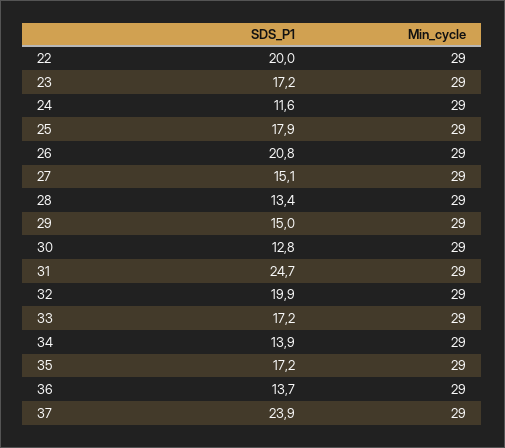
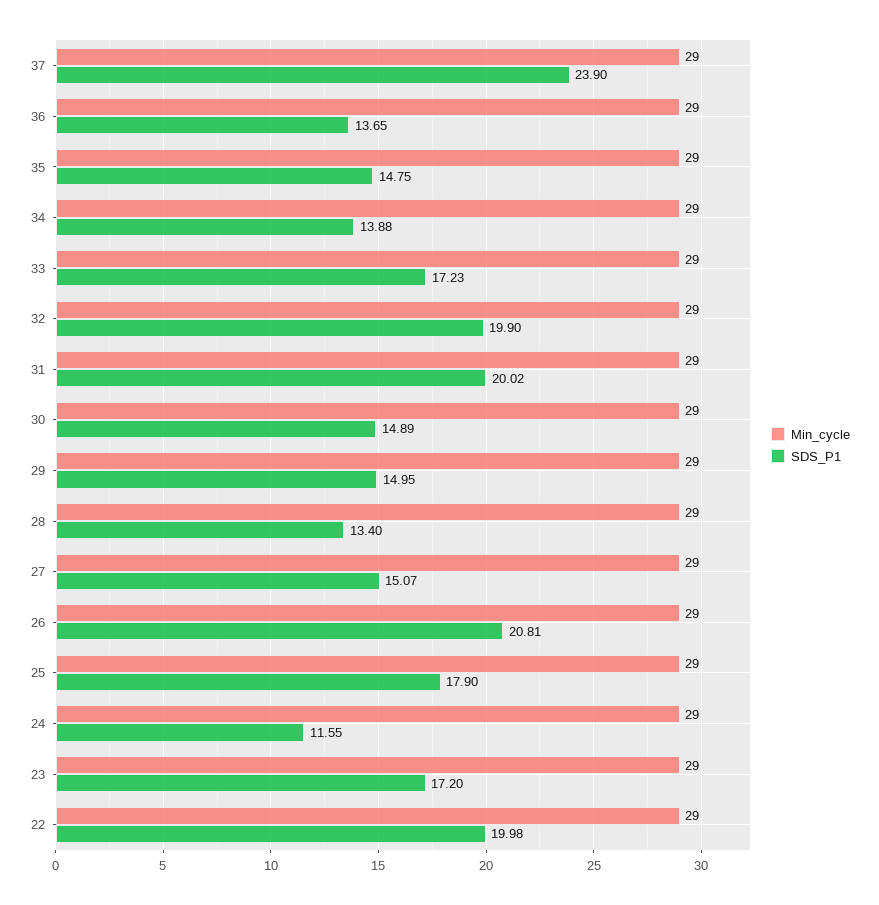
  {
    "SDS_P1": {
      "22": 19.98,
      "23": 17.2,
      "24": 11.55,
      "25": 17.9,
      "26": 20.81,
      "27": 15.07,
      "28": 13.4,
      "29": 14.95,
-     "30": 12.8,
+     "30": 14.89,
-     "31": 24.7,
+     "31": 20.02,
      "32": 19.9,
      "33": 17.23,
      "34": 13.88,
-     "35": 17.2,
+     "35": 14.75,
      "36": 13.65,
      "37": 23.9
    },
    "Min_cycle": {
      "22": 29,
      "23": 29,
      "24": 29,
      "25": 29,
      "26": 29,
      "27": 29,
      "28": 29,
      "29": 29,
      "30": 29,
      "31": 29,
      "32": 29,
      "33": 29,
      "34": 29,
      "35": 29,
      "36": 29,
      "37": 29
    }
  }

